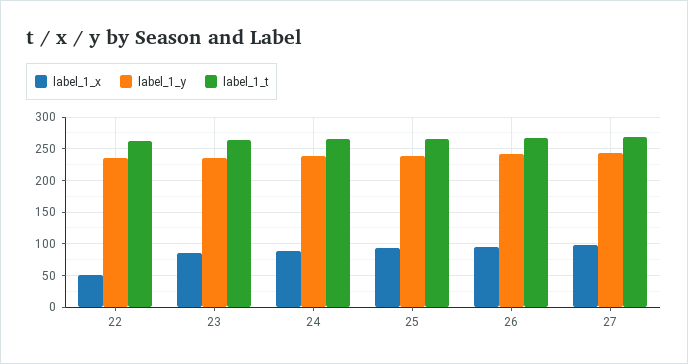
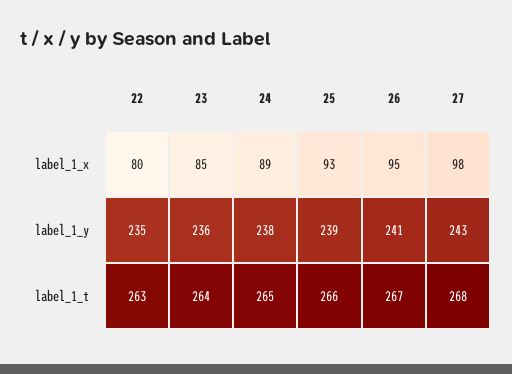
  {
    "label_1_x": {
-     "22": 50,
+     "22": 80,
      "23": 85,
      "24": 89,
      "25": 93,
      "26": 95,
      "27": 98
    },
    "label_1_y": {
      "22": 235,
      "23": 236,
      "24": 238,
      "25": 239,
      "26": 241,
      "27": 243
    },
    "label_1_t": {
      "22": 263,
      "23": 264,
      "24": 265,
      "25": 266,
      "26": 267,
      "27": 268
    }
  }

